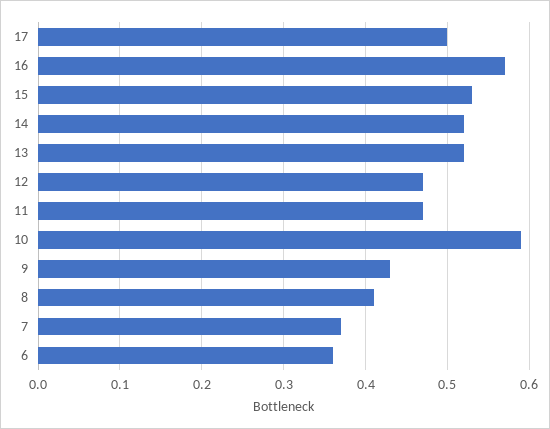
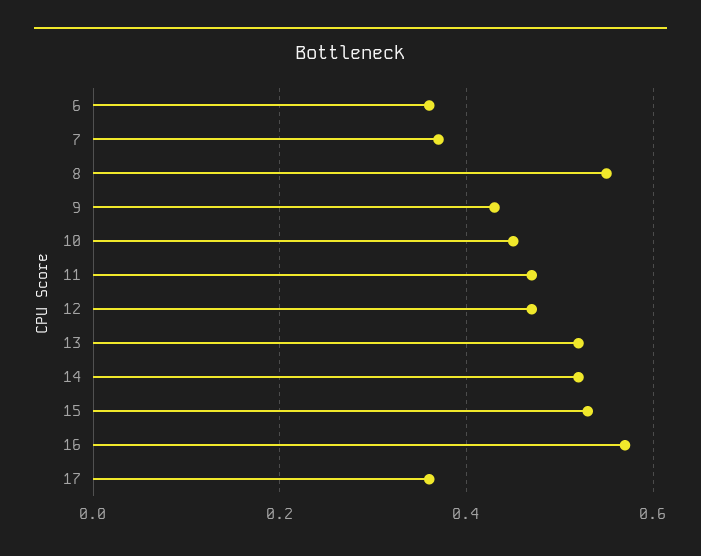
  {
-   "17": 0.5,
+   "17": 0.35,
    "16": 0.57,
    "15": 0.53,
    "14": 0.52,
    "13": 0.52,
    "12": 0.47,
    "11": 0.47,
-   "10": 0.59,
+   "10": 0.45,
    "9": 0.43,
-   "8": 0.41,
+   "8": 0.55,
    "7": 0.37,
    "6": 0.36
  }

